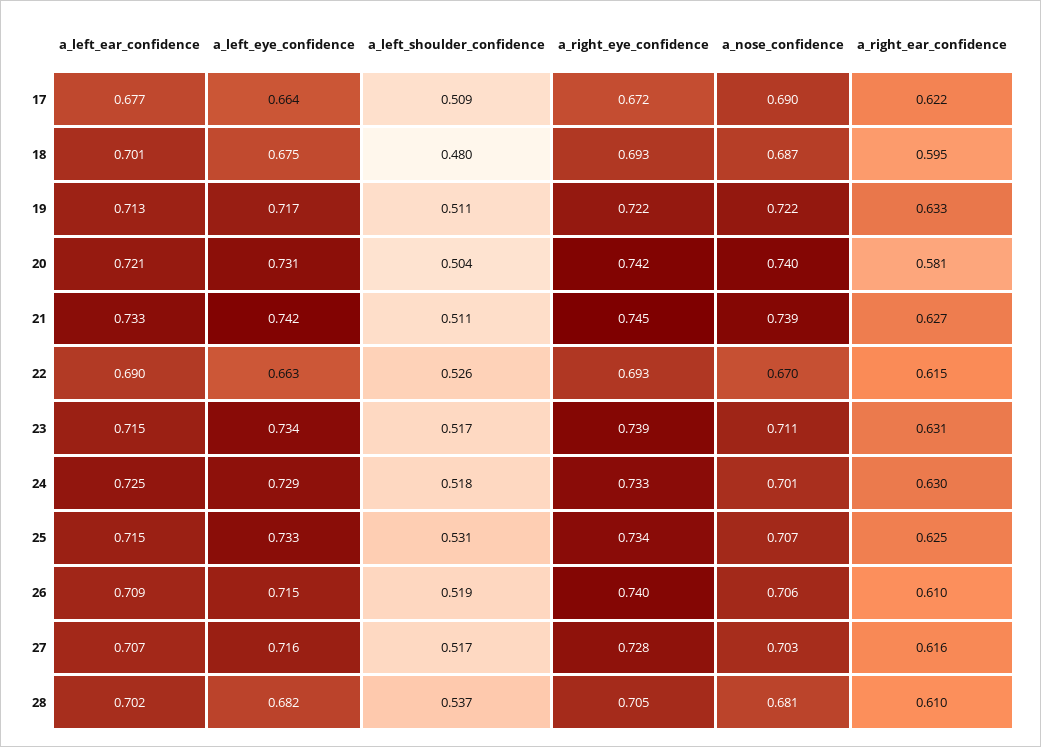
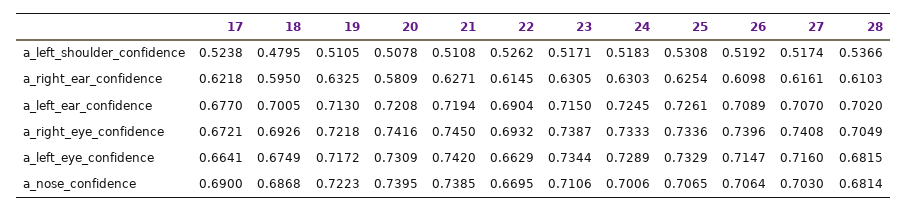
  {
    "a_left_ear_confidence": {
      "17": 0.677,
      "18": 0.7005,
      "19": 0.713,
      "20": 0.7208,
-     "21": 0.733,
+     "21": 0.7194,
      "22": 0.6904,
      "23": 0.715,
      "24": 0.7245,
-     "25": 0.715,
+     "25": 0.7261,
      "26": 0.7089,
      "27": 0.707,
      "28": 0.702
    },
    "a_left_eye_confidence": {
      "17": 0.6641,
      "18": 0.6749,
      "19": 0.7172,
      "20": 0.7309,
      "21": 0.742,
      "22": 0.6629,
      "23": 0.7344,
      "24": 0.7289,
      "25": 0.7329,
      "26": 0.7147,
      "27": 0.716,
      "28": 0.6815
    },
    "a_left_shoulder_confidence": {
-     "17": 0.509,
+     "17": 0.5238,
      "18": 0.4795,
      "19": 0.5105,
-     "20": 0.504,
+     "20": 0.5078,
      "21": 0.5108,
      "22": 0.5262,
      "23": 0.5171,
      "24": 0.5183,
      "25": 0.5308,
      "26": 0.5192,
      "27": 0.5174,
      "28": 0.5366
    },
    "a_right_eye_confidence": {
      "17": 0.6721,
      "18": 0.6926,
      "19": 0.7218,
      "20": 0.7416,
      "21": 0.745,
      "22": 0.6932,
      "23": 0.7387,
      "24": 0.7333,
      "25": 0.7336,
      "26": 0.7396,
-     "27": 0.728,
+     "27": 0.7408,
      "28": 0.7049
    },
    "a_nose_confidence": {
      "17": 0.69,
      "18": 0.6868,
      "19": 0.7223,
      "20": 0.7395,
      "21": 0.7385,
      "22": 0.6695,
      "23": 0.7106,
      "24": 0.7006,
      "25": 0.7065,
      "26": 0.7064,
      "27": 0.703,
      "28": 0.6814
    },
    "a_right_ear_confidence": {
      "17": 0.6218,
      "18": 0.595,
      "19": 0.6325,
      "20": 0.5809,
      "21": 0.6271,
      "22": 0.6145,
      "23": 0.6305,
      "24": 0.6303,
      "25": 0.6254,
      "26": 0.6098,
      "27": 0.6161,
      "28": 0.6103
    }
  }

